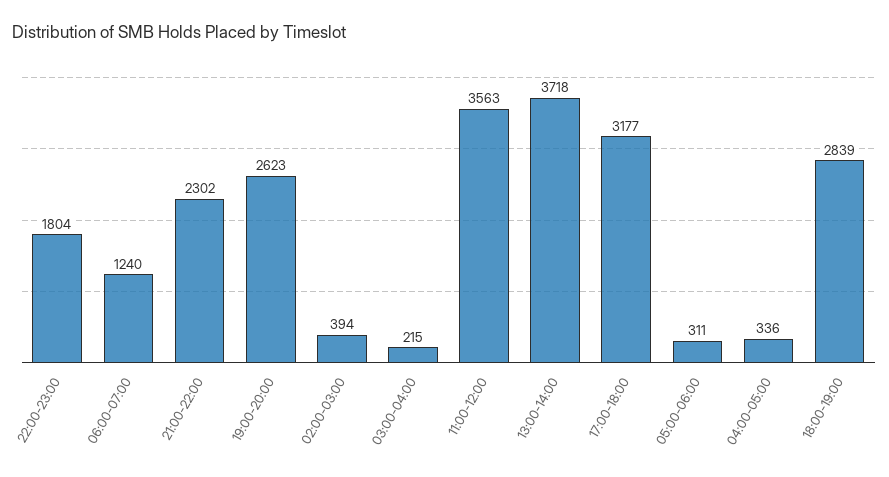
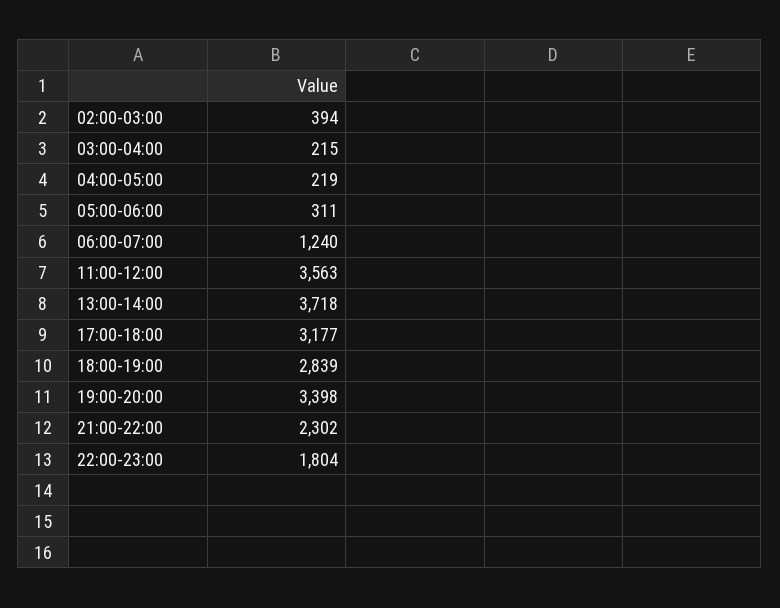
  {
    "22:00-23:00": 1804,
    "06:00-07:00": 1240,
    "21:00-22:00": 2302,
-   "19:00-20:00": 2623,
+   "19:00-20:00": 3398,
    "02:00-03:00": 394,
    "03:00-04:00": 215,
    "11:00-12:00": 3563,
    "13:00-14:00": 3718,
    "17:00-18:00": 3177,
    "05:00-06:00": 311,
-   "04:00-05:00": 336,
+   "04:00-05:00": 219,
    "18:00-19:00": 2839
  }

